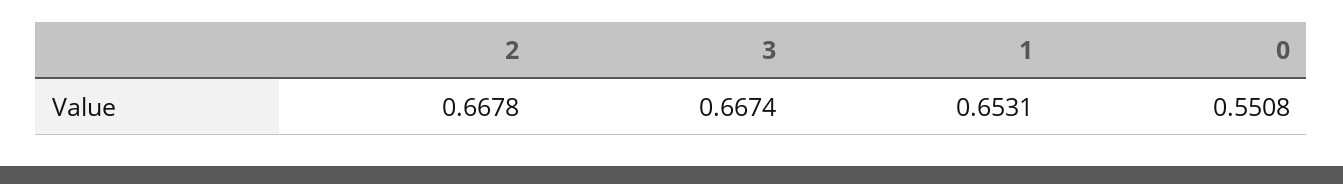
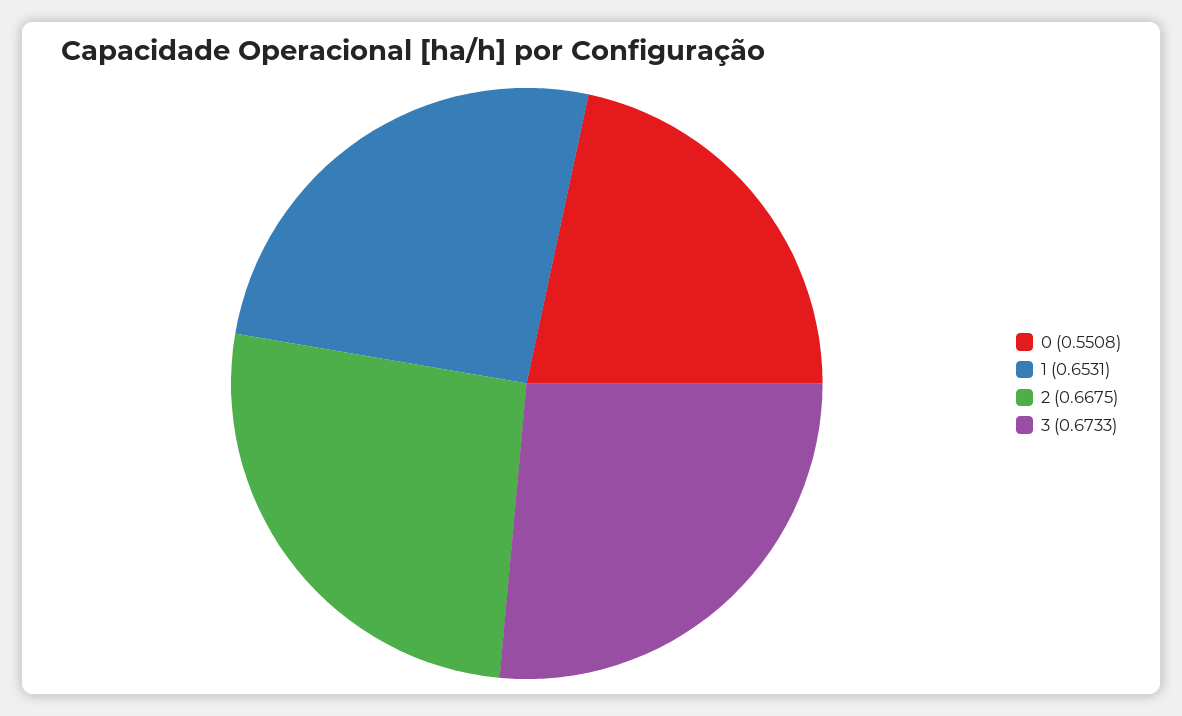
  {
-   "2": 0.6678,
+   "2": 0.6675,
-   "3": 0.6674,
+   "3": 0.6733,
    "1": 0.6531,
    "0": 0.5508
  }

